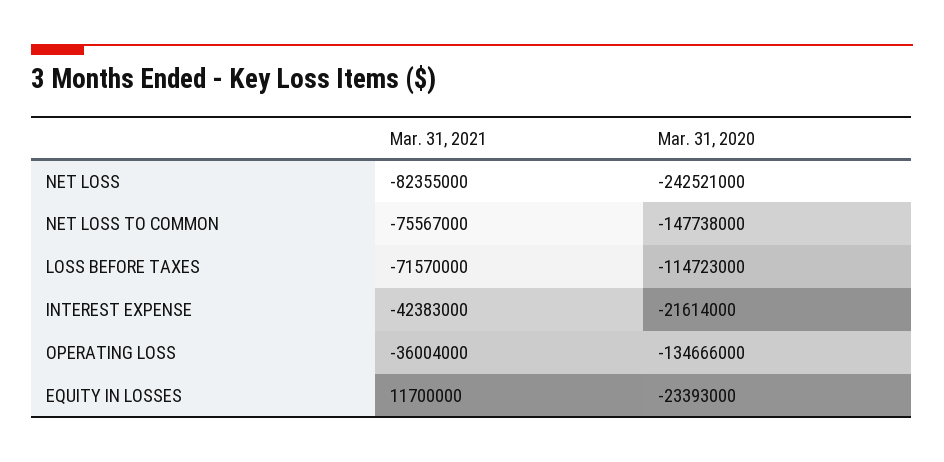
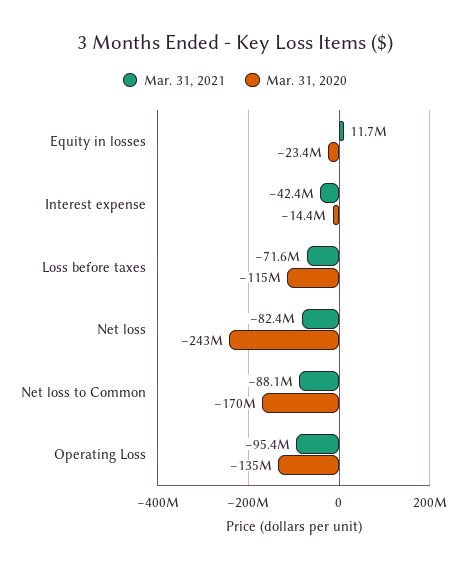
  {
    "Mar. 31, 2021": {
      "NET LOSS": -82355000,
-     "NET LOSS TO COMMON": -75567000,
+     "NET LOSS TO COMMON": -88100000,
      "LOSS BEFORE TAXES": -71570000,
      "INTEREST EXPENSE": -42383000,
-     "OPERATING LOSS": -36004000,
+     "OPERATING LOSS": -95400000,
      "EQUITY IN LOSSES": 11700000
    },
    "Mar. 31, 2020": {
      "NET LOSS": -242521000,
-     "NET LOSS TO COMMON": -147738000,
+     "NET LOSS TO COMMON": -170000000,
      "LOSS BEFORE TAXES": -114723000,
-     "INTEREST EXPENSE": -21614000,
+     "INTEREST EXPENSE": -14400000,
      "OPERATING LOSS": -134666000,
      "EQUITY IN LOSSES": -23393000
    }
  }

